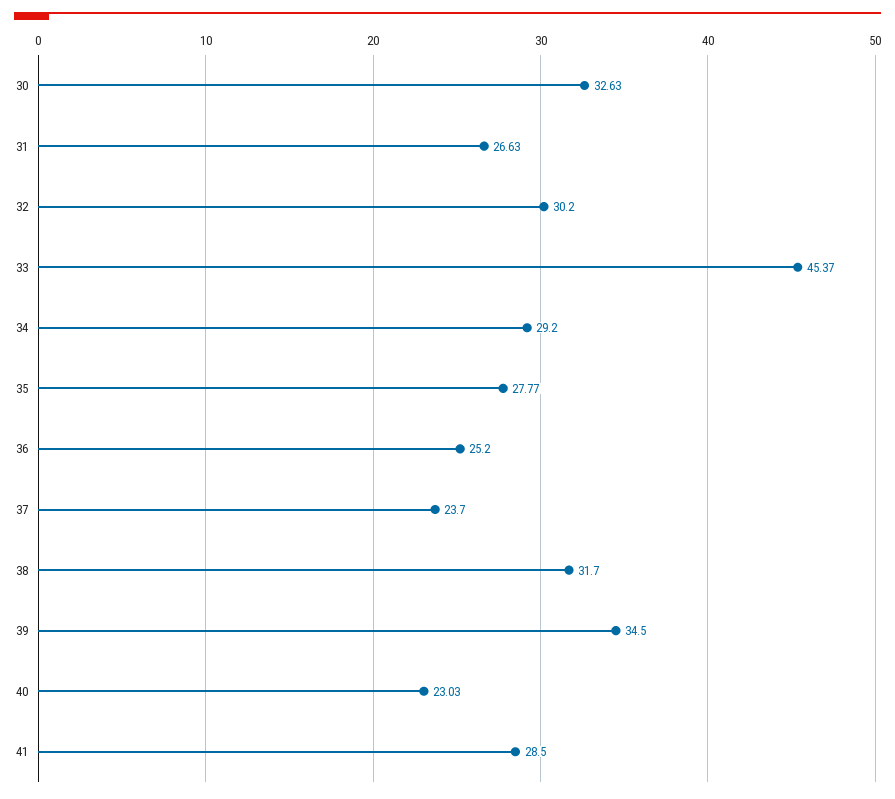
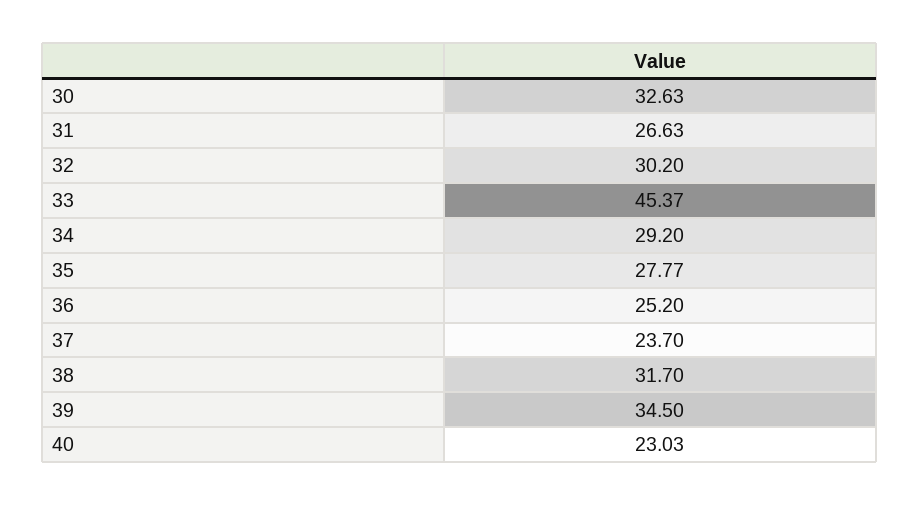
  {
    "30": 32.63,
    "31": 26.63,
    "32": 30.2,
    "33": 45.37,
    "34": 29.2,
    "35": 27.77,
    "36": 25.2,
    "37": 23.7,
    "38": 31.7,
    "39": 34.5,
-   "40": 23.03,
+   "40": 23.03
-   "41": 28.5
  }

